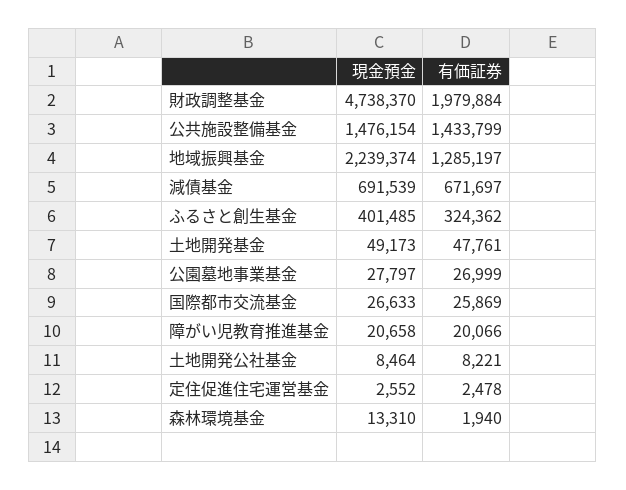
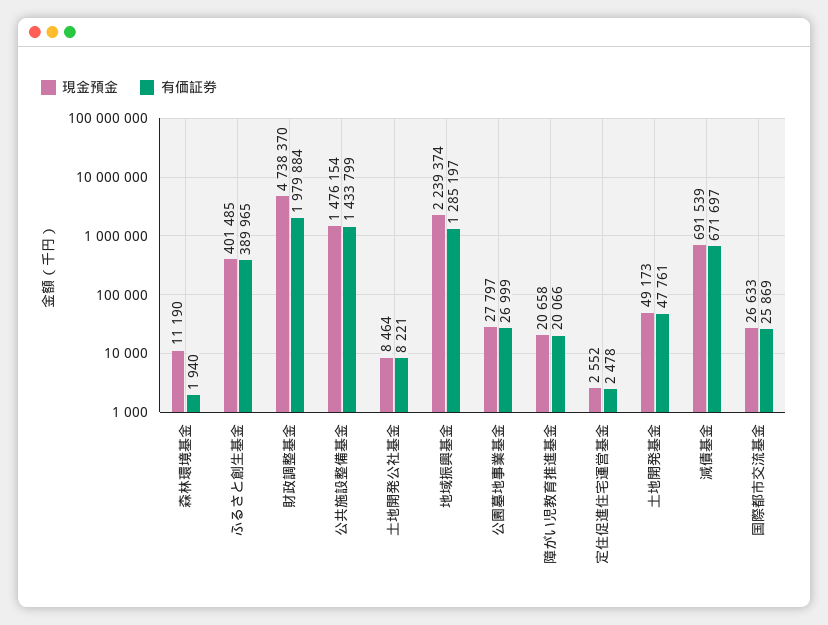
  {
    "現金預金": {
      "財政調整基金": 4738370,
      "公共施設整備基金": 1476154,
      "地域振興基金": 2239374,
      "減債基金": 691539,
      "ふるさと創生基金": 401485,
      "土地開発基金": 49173,
      "公園墓地事業基金": 27797,
      "国際都市交流基金": 26633,
      "障がい児教育推進基金": 20658,
      "土地開発公社基金": 8464,
      "定住促進住宅運営基金": 2552,
-     "森林環境基金": 13310
+     "森林環境基金": 11190
    },
    "有価証券": {
      "財政調整基金": 1979884,
      "公共施設整備基金": 1433799,
      "地域振興基金": 1285197,
      "減債基金": 671697,
-     "ふるさと創生基金": 324362,
+     "ふるさと創生基金": 389965,
      "土地開発基金": 47761,
      "公園墓地事業基金": 26999,
      "国際都市交流基金": 25869,
      "障がい児教育推進基金": 20066,
      "土地開発公社基金": 8221,
      "定住促進住宅運営基金": 2478,
      "森林環境基金": 1940
    }
  }

